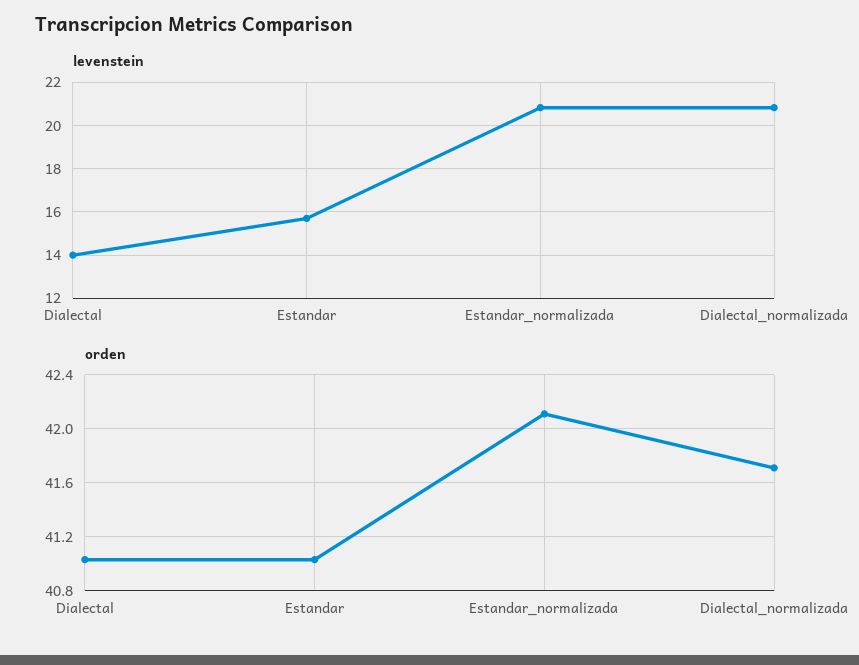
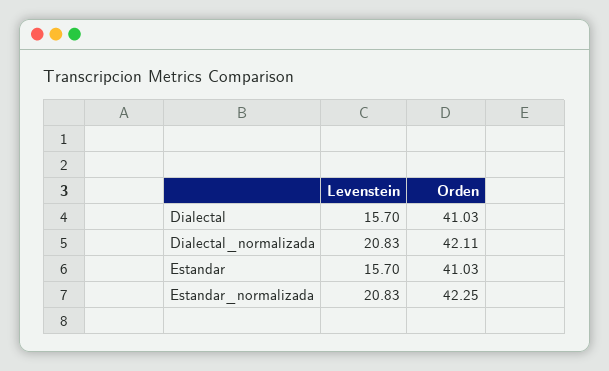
  {
    "levenstein": {
-     "Dialectal": 14,
+     "Dialectal": 15.7,
      "Estandar": 15.7,
      "Estandar_normalizada": 20.83,
      "Dialectal_normalizada": 20.83
    },
    "orden": {
      "Dialectal": 41.03,
      "Estandar": 41.03,
-     "Estandar_normalizada": 42.1,
+     "Estandar_normalizada": 42.25,
-     "Dialectal_normalizada": 41.7
+     "Dialectal_normalizada": 42.11
    }
  }

